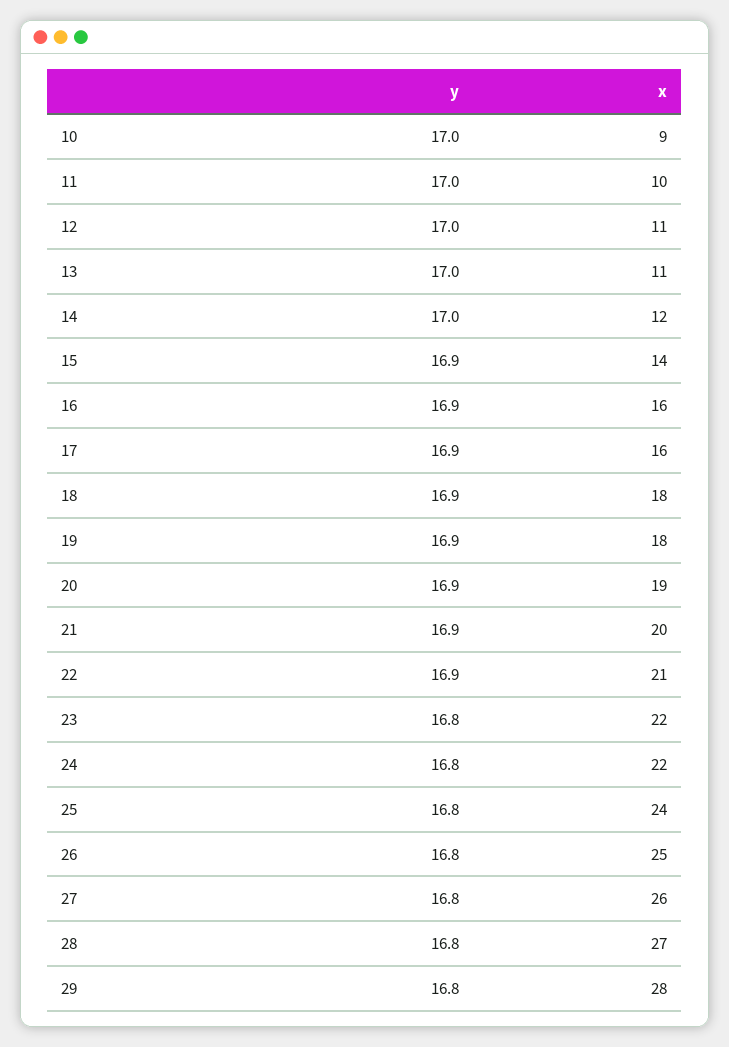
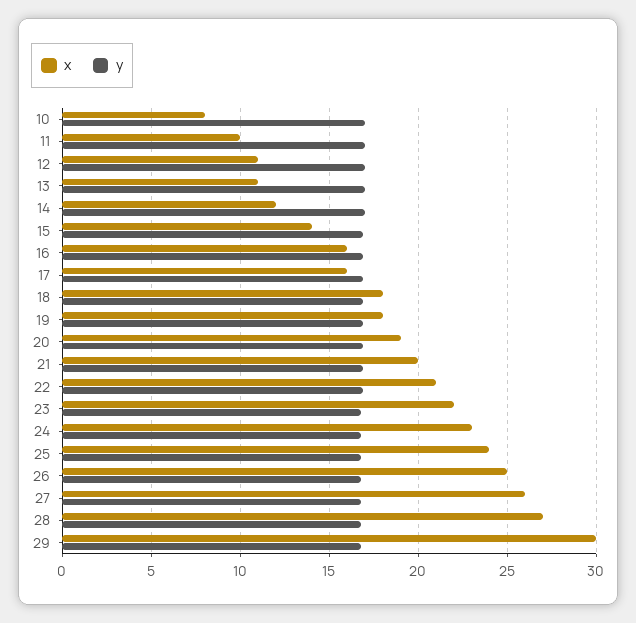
  {
    "y": {
      "10": 17,
      "11": 17,
      "12": 17,
      "13": 17,
      "14": 17,
      "15": 16.9,
      "16": 16.9,
      "17": 16.9,
      "18": 16.9,
      "19": 16.9,
      "20": 16.9,
      "21": 16.9,
      "22": 16.9,
      "23": 16.8,
      "24": 16.8,
      "25": 16.8,
      "26": 16.8,
      "27": 16.8,
      "28": 16.8,
      "29": 16.8
    },
    "x": {
-     "10": 9,
+     "10": 8,
      "11": 10,
      "12": 11,
      "13": 11,
      "14": 12,
      "15": 14,
      "16": 16,
      "17": 16,
      "18": 18,
      "19": 18,
      "20": 19,
      "21": 20,
      "22": 21,
      "23": 22,
-     "24": 22,
+     "24": 23,
      "25": 24,
      "26": 25,
      "27": 26,
      "28": 27,
-     "29": 28
+     "29": 30
    }
  }

